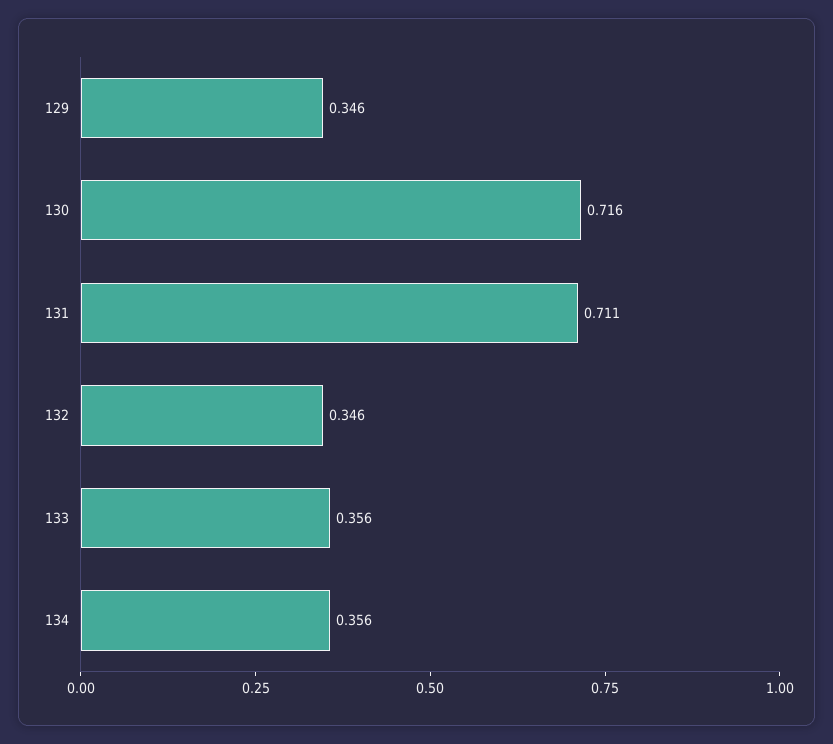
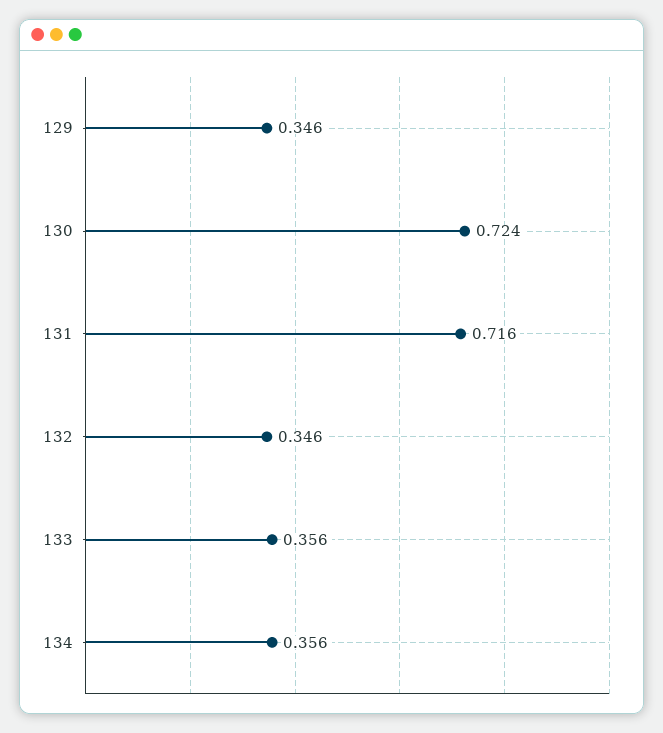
  {
    "129": 0.346,
-   "130": 0.716,
+   "130": 0.724,
-   "131": 0.711,
+   "131": 0.716,
    "132": 0.346,
    "133": 0.356,
    "134": 0.356
  }

